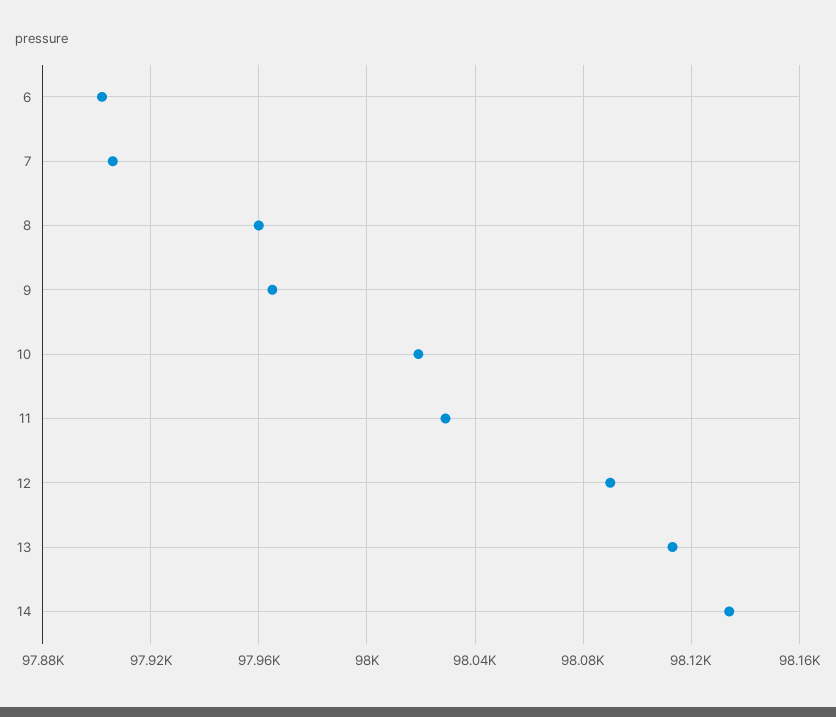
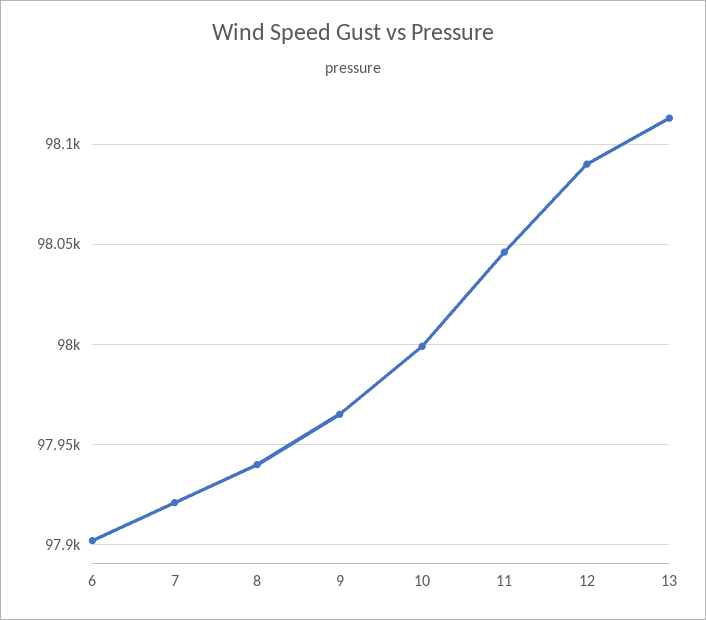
  {
    "6": 97900,
-   "7": 97905,
+   "7": 97920,
-   "8": 97960,
+   "8": 97940,
    "9": 97965,
-   "10": 98020,
+   "10": 98000,
-   "11": 98030,
+   "11": 98045,
    "12": 98090,
-   "13": 98115,
+   "13": 98115
-   "14": 98135
  }

